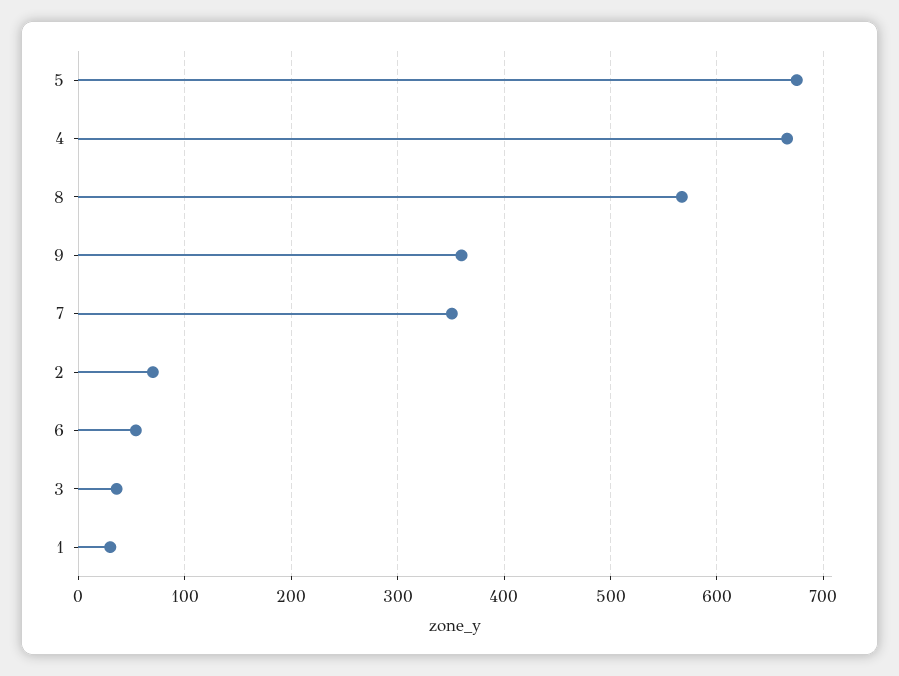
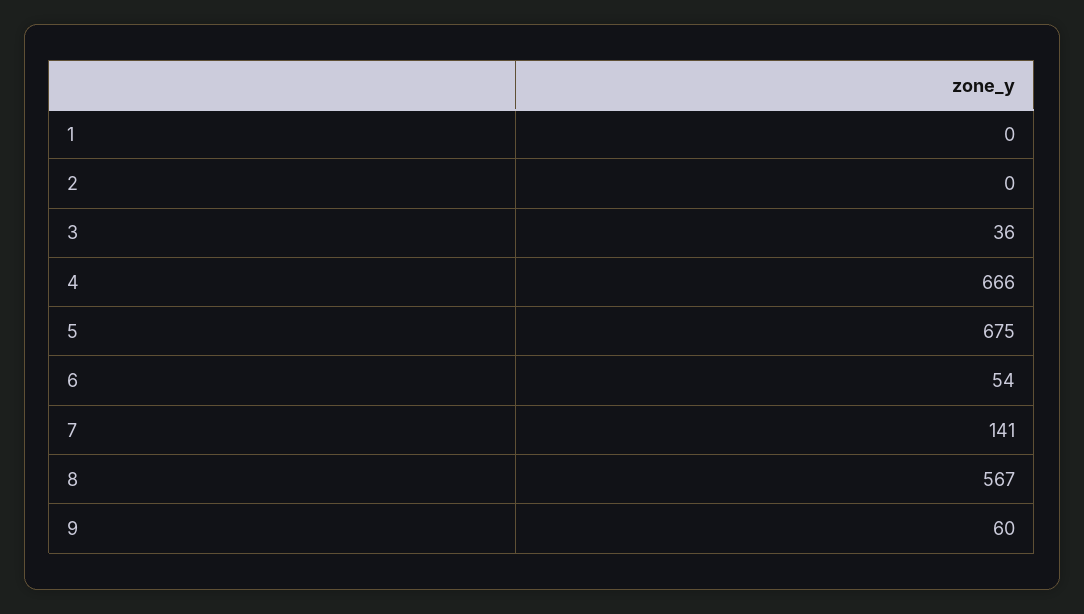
  {
    "5": 675,
    "4": 666,
    "8": 567,
-   "9": 360,
+   "9": 60,
-   "7": 350,
+   "7": 141,
-   "2": 70,
+   "2": 0,
    "6": 54,
    "3": 36,
-   "1": 30
+   "1": 0
  }

